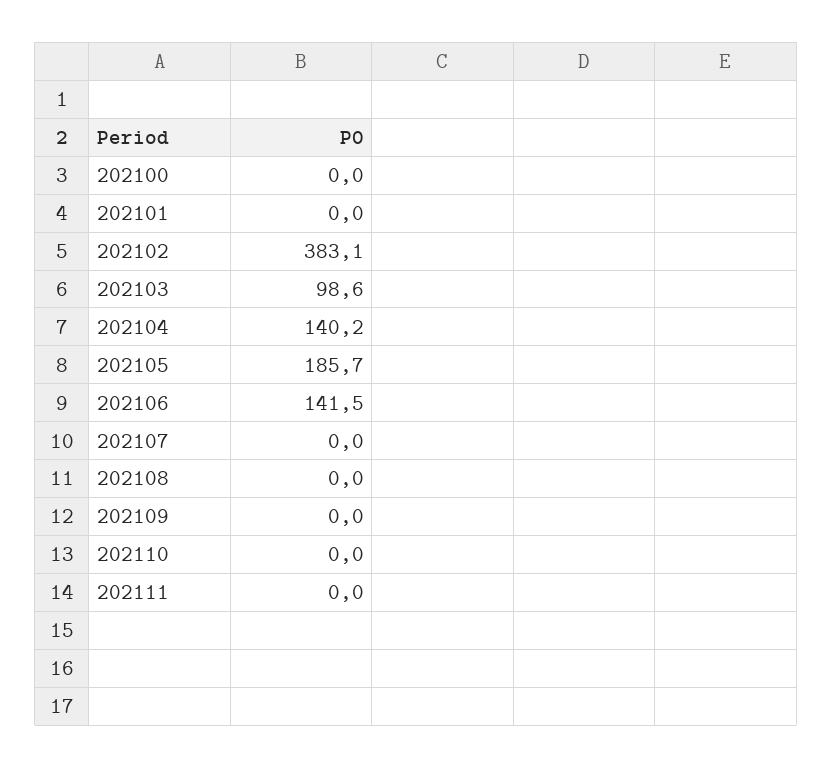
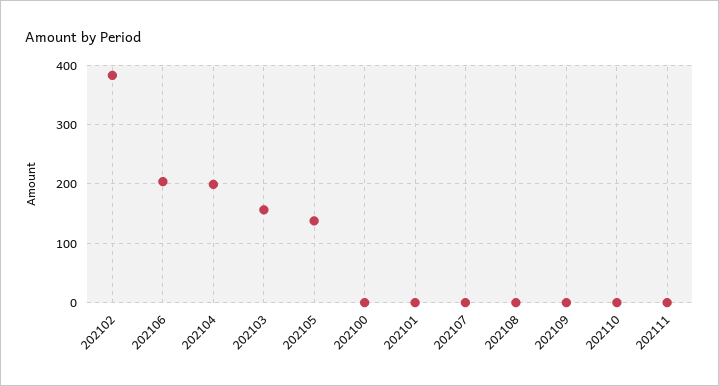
  {
    "202100": 0,
    "202101": 0,
    "202102": 383.1,
-   "202103": 98.6,
+   "202103": 160,
-   "202104": 140.2,
+   "202104": 200,
-   "202105": 185.7,
+   "202105": 140,
-   "202106": 141.5,
+   "202106": 200,
    "202107": 0,
    "202108": 0,
    "202109": 0,
    "202110": 0,
    "202111": 0
  }

